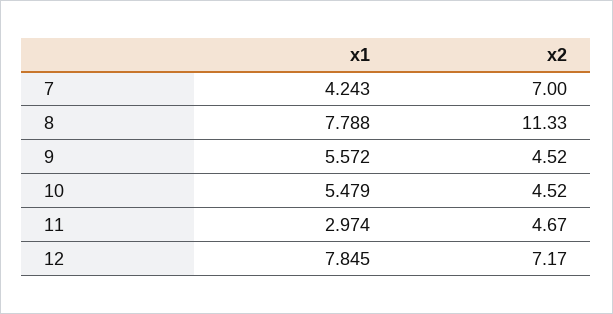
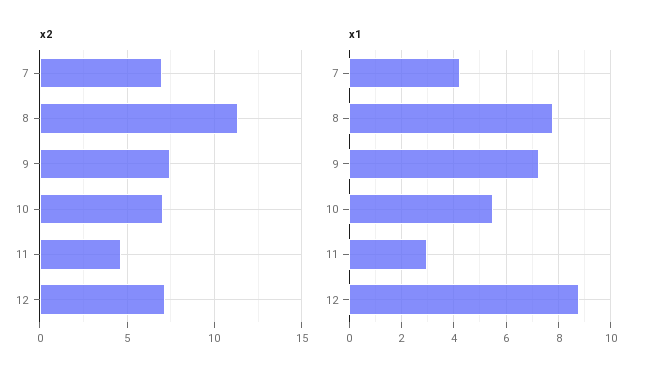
  {
    "x1": {
      "7": 4.243,
      "8": 7.788,
-     "9": 5.572,
+     "9": 7.25,
      "10": 5.479,
      "11": 2.974,
-     "12": 7.845
+     "12": 8.75
    },
    "x2": {
      "7": 7,
      "8": 11.33,
-     "9": 4.52,
+     "9": 7.5,
-     "10": 4.52,
+     "10": 7,
      "11": 4.67,
      "12": 7.17
    }
  }

